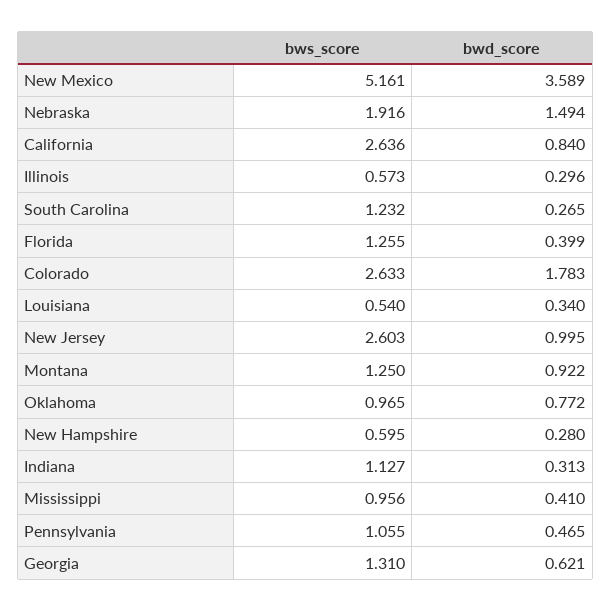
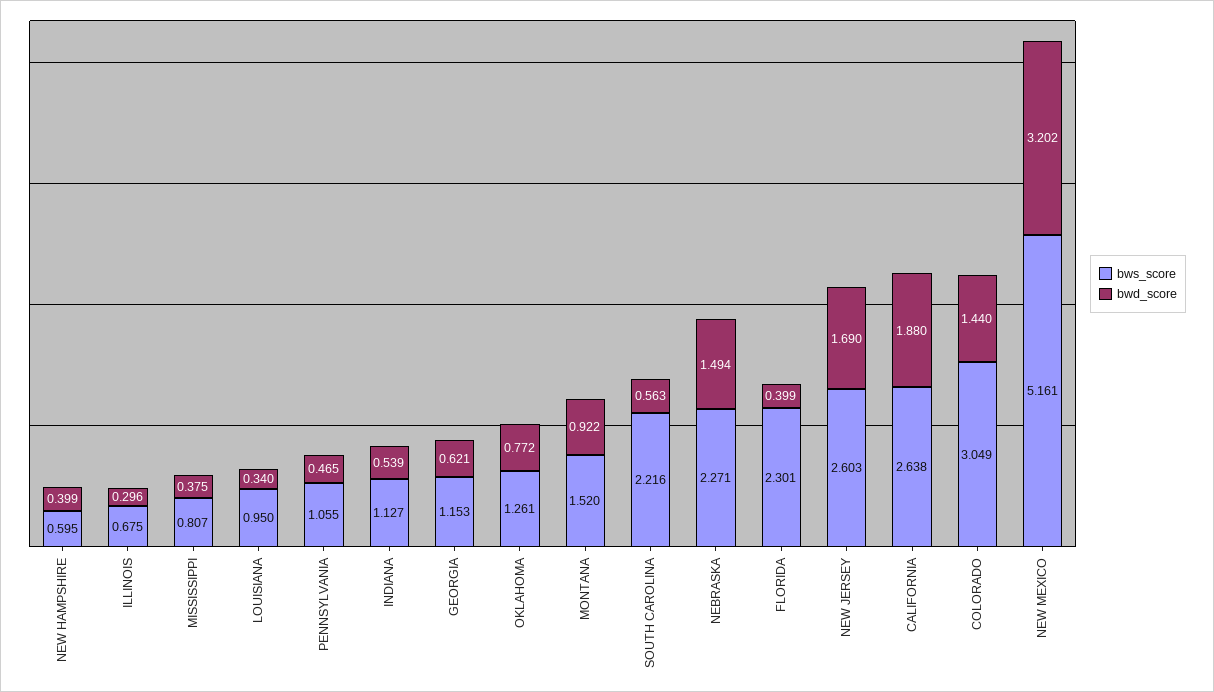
  {
    "bws_score": {
      "New Mexico": 5.161,
-     "Nebraska": 1.916,
+     "Nebraska": 2.271,
-     "California": 2.636,
+     "California": 2.638,
-     "Illinois": 0.573,
+     "Illinois": 0.675,
-     "South Carolina": 1.232,
+     "South Carolina": 2.216,
-     "Florida": 1.255,
+     "Florida": 2.301,
-     "Colorado": 2.633,
+     "Colorado": 3.049,
-     "Louisiana": 0.54,
+     "Louisiana": 0.95,
      "New Jersey": 2.603,
-     "Montana": 1.25,
+     "Montana": 1.52,
-     "Oklahoma": 0.965,
+     "Oklahoma": 1.261,
      "New Hampshire": 0.595,
      "Indiana": 1.127,
-     "Mississippi": 0.956,
+     "Mississippi": 0.807,
      "Pennsylvania": 1.055,
-     "Georgia": 1.31
+     "Georgia": 1.153
    },
    "bwd_score": {
-     "New Mexico": 3.589,
+     "New Mexico": 3.202,
      "Nebraska": 1.494,
-     "California": 0.84,
+     "California": 1.88,
      "Illinois": 0.296,
-     "South Carolina": 0.265,
+     "South Carolina": 0.563,
      "Florida": 0.399,
-     "Colorado": 1.783,
+     "Colorado": 1.44,
      "Louisiana": 0.34,
-     "New Jersey": 0.995,
+     "New Jersey": 1.69,
      "Montana": 0.922,
      "Oklahoma": 0.772,
-     "New Hampshire": 0.28,
+     "New Hampshire": 0.399,
-     "Indiana": 0.313,
+     "Indiana": 0.539,
-     "Mississippi": 0.41,
+     "Mississippi": 0.375,
      "Pennsylvania": 0.465,
      "Georgia": 0.621
    }
  }

